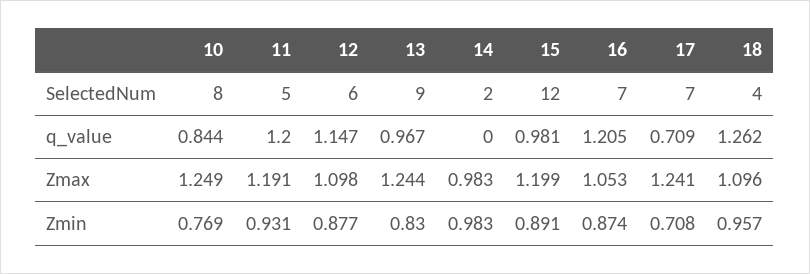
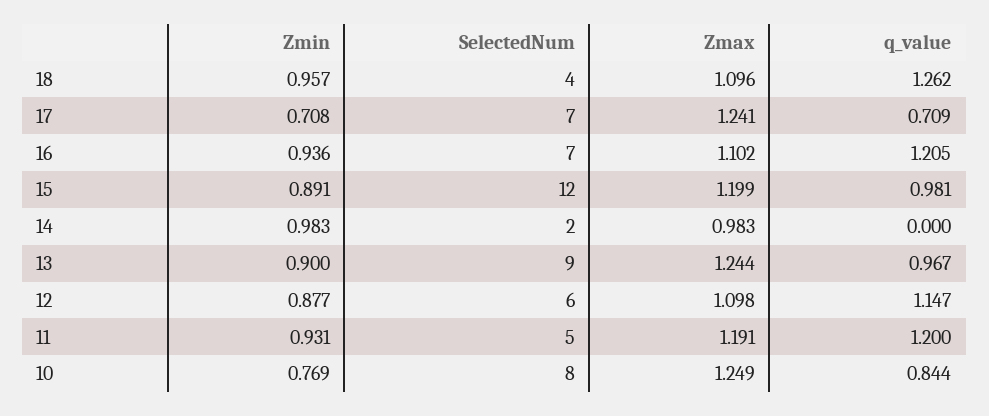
  {
    "10": {
      "SelectedNum": 8,
      "q_value": 0.844,
      "Zmax": 1.249,
      "Zmin": 0.769
    },
    "11": {
      "SelectedNum": 5,
      "q_value": 1.2,
      "Zmax": 1.191,
      "Zmin": 0.931
    },
    "12": {
      "SelectedNum": 6,
      "q_value": 1.147,
      "Zmax": 1.098,
      "Zmin": 0.877
    },
    "13": {
      "SelectedNum": 9,
      "q_value": 0.967,
      "Zmax": 1.244,
-     "Zmin": 0.83
+     "Zmin": 0.9
    },
    "14": {
      "SelectedNum": 2,
      "q_value": 0,
      "Zmax": 0.983,
      "Zmin": 0.983
    },
    "15": {
      "SelectedNum": 12,
      "q_value": 0.981,
      "Zmax": 1.199,
      "Zmin": 0.891
    },
    "16": {
      "SelectedNum": 7,
      "q_value": 1.205,
-     "Zmax": 1.053,
+     "Zmax": 1.102,
-     "Zmin": 0.874
+     "Zmin": 0.936
    },
    "17": {
      "SelectedNum": 7,
      "q_value": 0.709,
      "Zmax": 1.241,
      "Zmin": 0.708
    },
    "18": {
      "SelectedNum": 4,
      "q_value": 1.262,
      "Zmax": 1.096,
      "Zmin": 0.957
    }
  }

